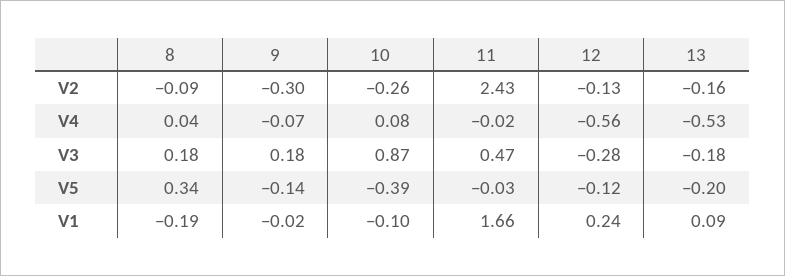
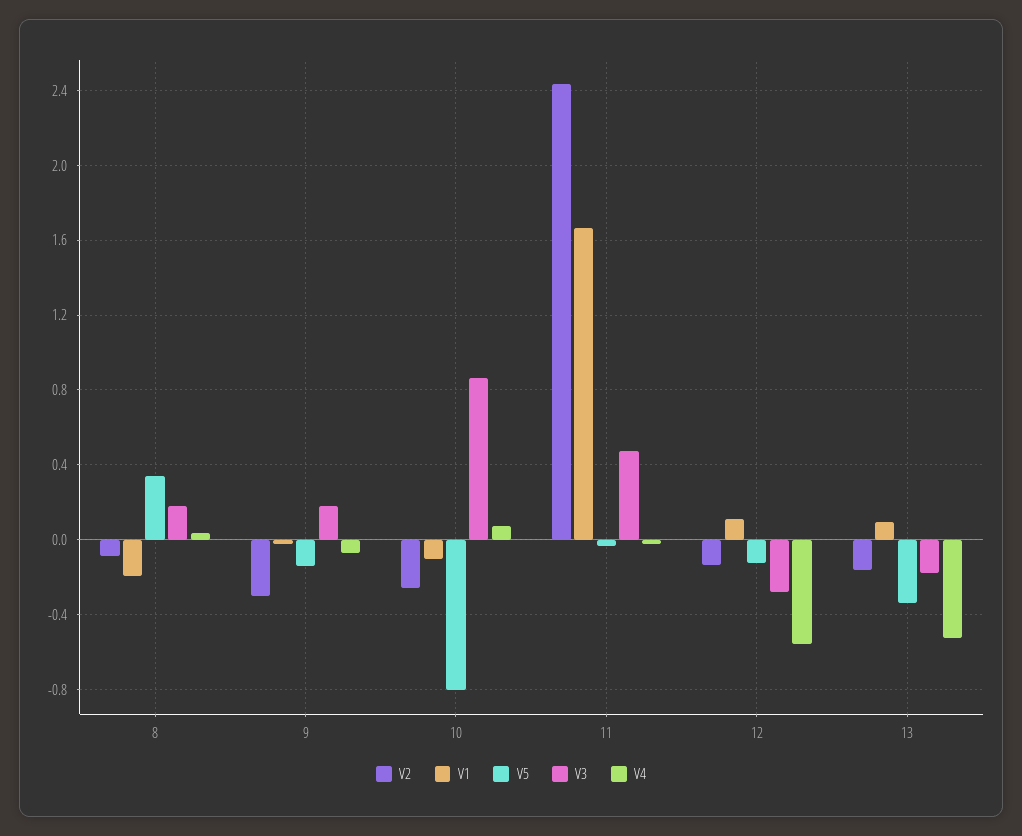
  {
    "V2": {
      "8": -0.09,
      "9": -0.3,
      "10": -0.26,
      "11": 2.43,
      "12": -0.13,
      "13": -0.16
    },
    "V4": {
      "8": 0.04,
      "9": -0.07,
      "10": 0.08,
      "11": -0.02,
      "12": -0.56,
      "13": -0.53
    },
    "V3": {
      "8": 0.18,
      "9": 0.18,
      "10": 0.87,
      "11": 0.47,
      "12": -0.28,
      "13": -0.18
    },
    "V5": {
      "8": 0.34,
      "9": -0.14,
-     "10": -0.39,
+     "10": -0.8,
      "11": -0.03,
      "12": -0.12,
-     "13": -0.2
+     "13": -0.35
    },
    "V1": {
      "8": -0.19,
      "9": -0.02,
      "10": -0.1,
      "11": 1.66,
-     "12": 0.24,
+     "12": 0.1,
      "13": 0.09
    }
  }

